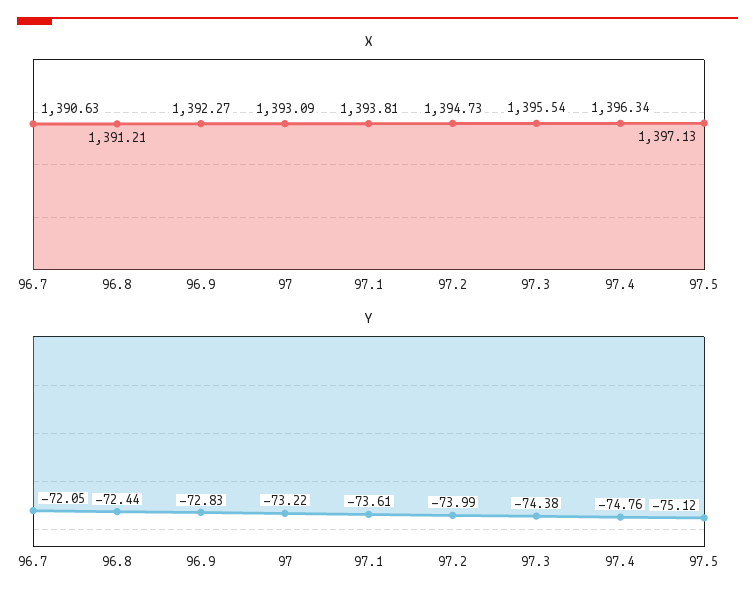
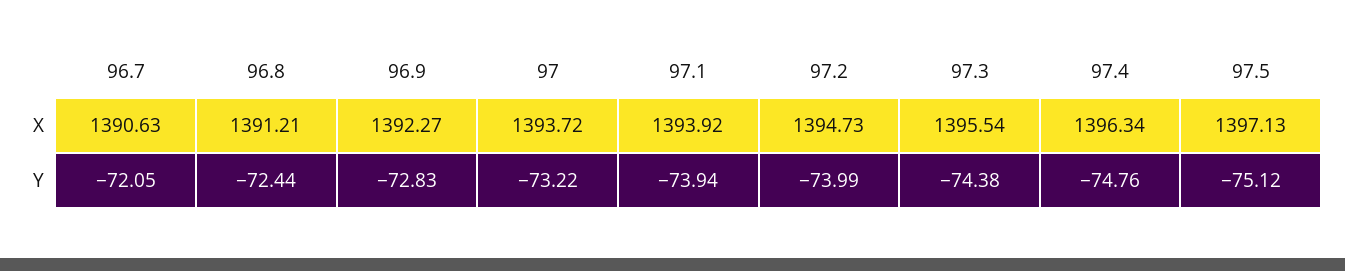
  {
    "X": {
      "96.7": 1390.63,
      "96.8": 1391.21,
      "96.9": 1392.27,
-     "97": 1393.09,
+     "97": 1393.72,
-     "97.1": 1393.81,
+     "97.1": 1393.92,
      "97.2": 1394.73,
      "97.3": 1395.54,
      "97.4": 1396.34,
      "97.5": 1397.13
    },
    "Y": {
      "96.7": -72.05,
      "96.8": -72.44,
      "96.9": -72.83,
      "97": -73.22,
-     "97.1": -73.61,
+     "97.1": -73.94,
      "97.2": -73.99,
      "97.3": -74.38,
      "97.4": -74.76,
      "97.5": -75.12
    }
  }

